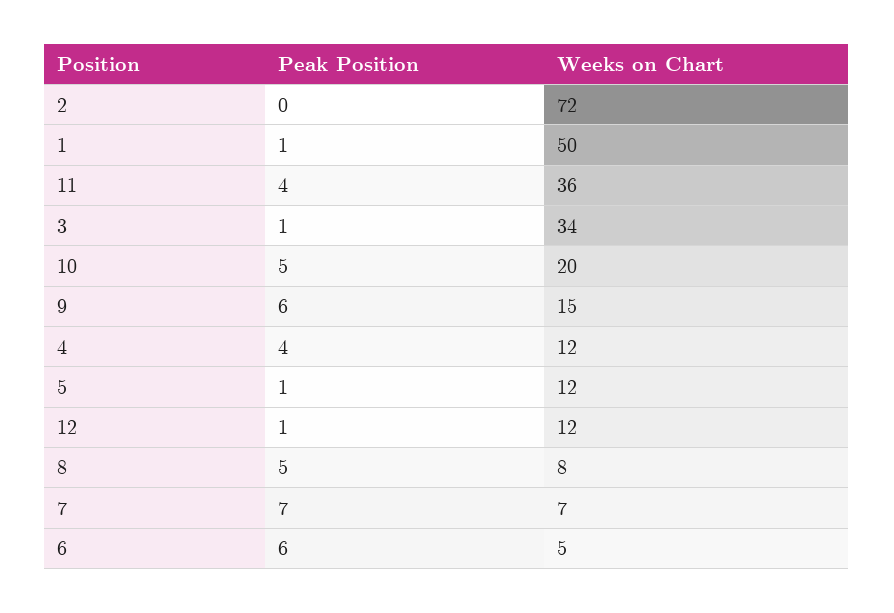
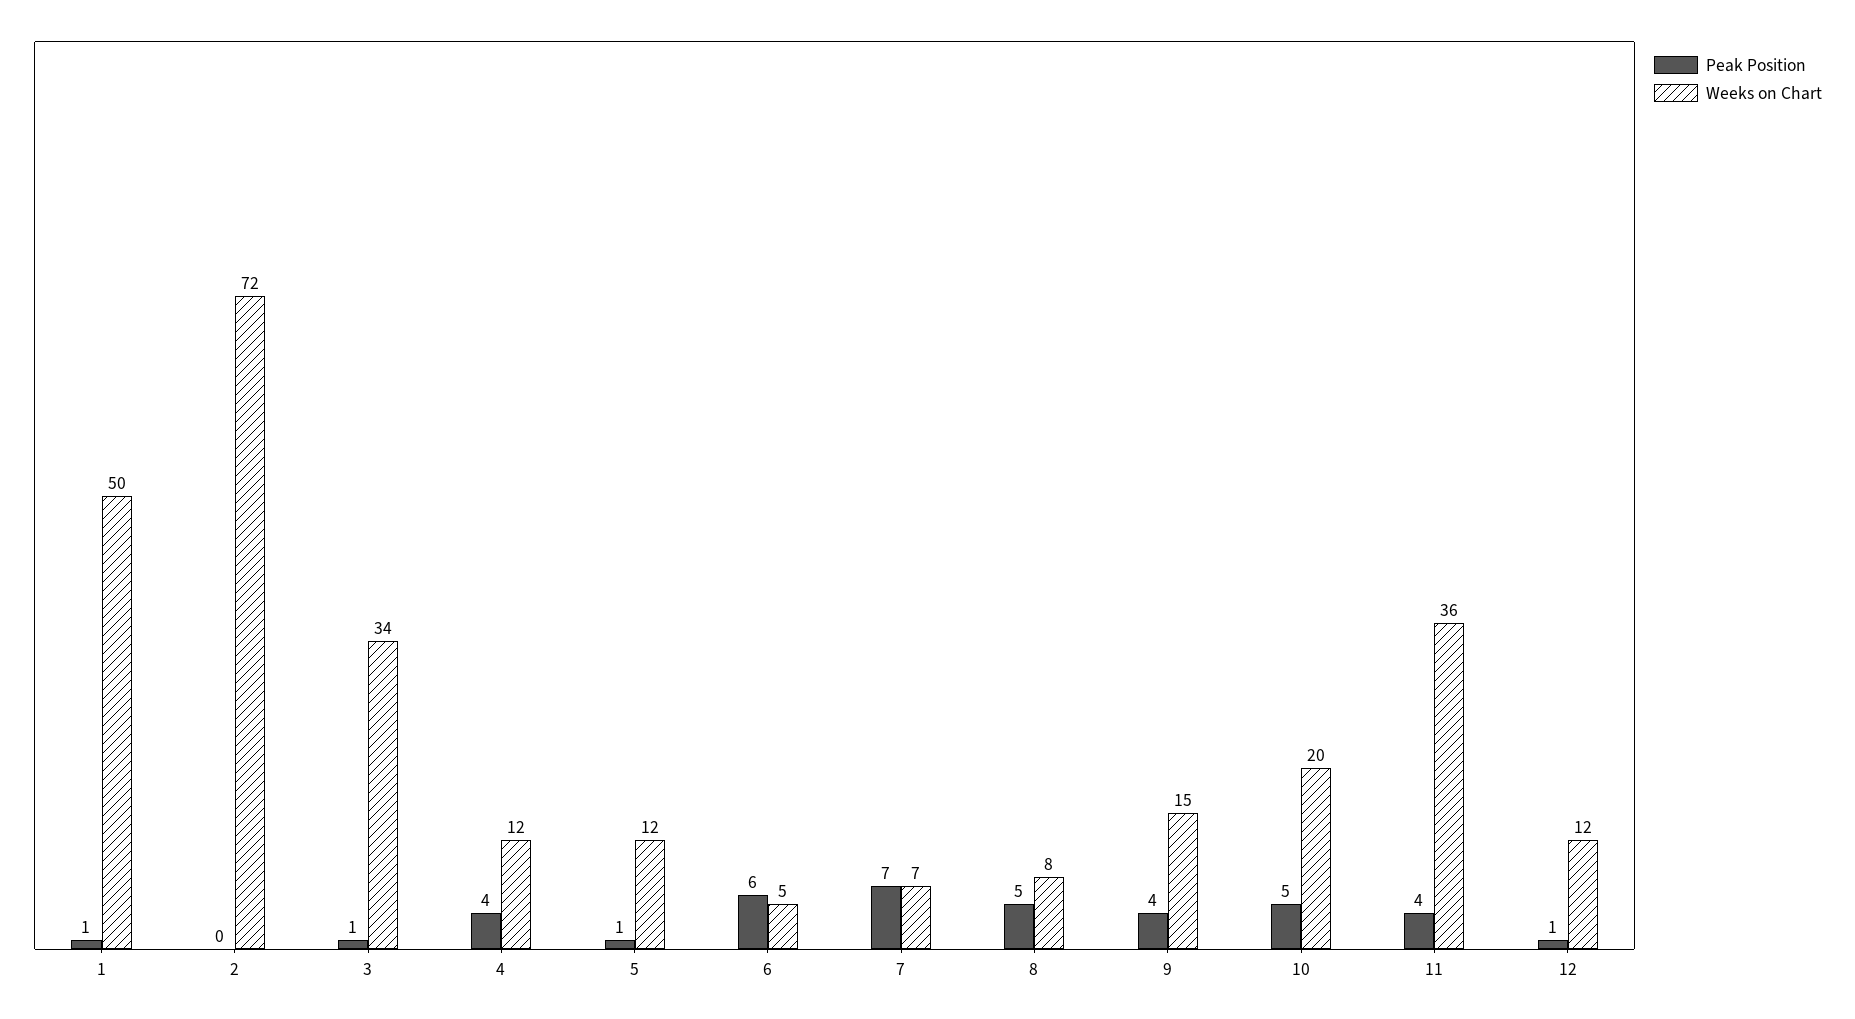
  {
    "Peak Position": {
      "2": 0,
      "1": 1,
      "11": 4,
      "3": 1,
      "10": 5,
-     "9": 6,
+     "9": 4,
      "4": 4,
      "5": 1,
      "12": 1,
      "8": 5,
      "7": 7,
      "6": 6
    },
    "Weeks on Chart": {
      "2": 72,
      "1": 50,
      "11": 36,
      "3": 34,
      "10": 20,
      "9": 15,
      "4": 12,
      "5": 12,
      "12": 12,
      "8": 8,
      "7": 7,
      "6": 5
    }
  }

